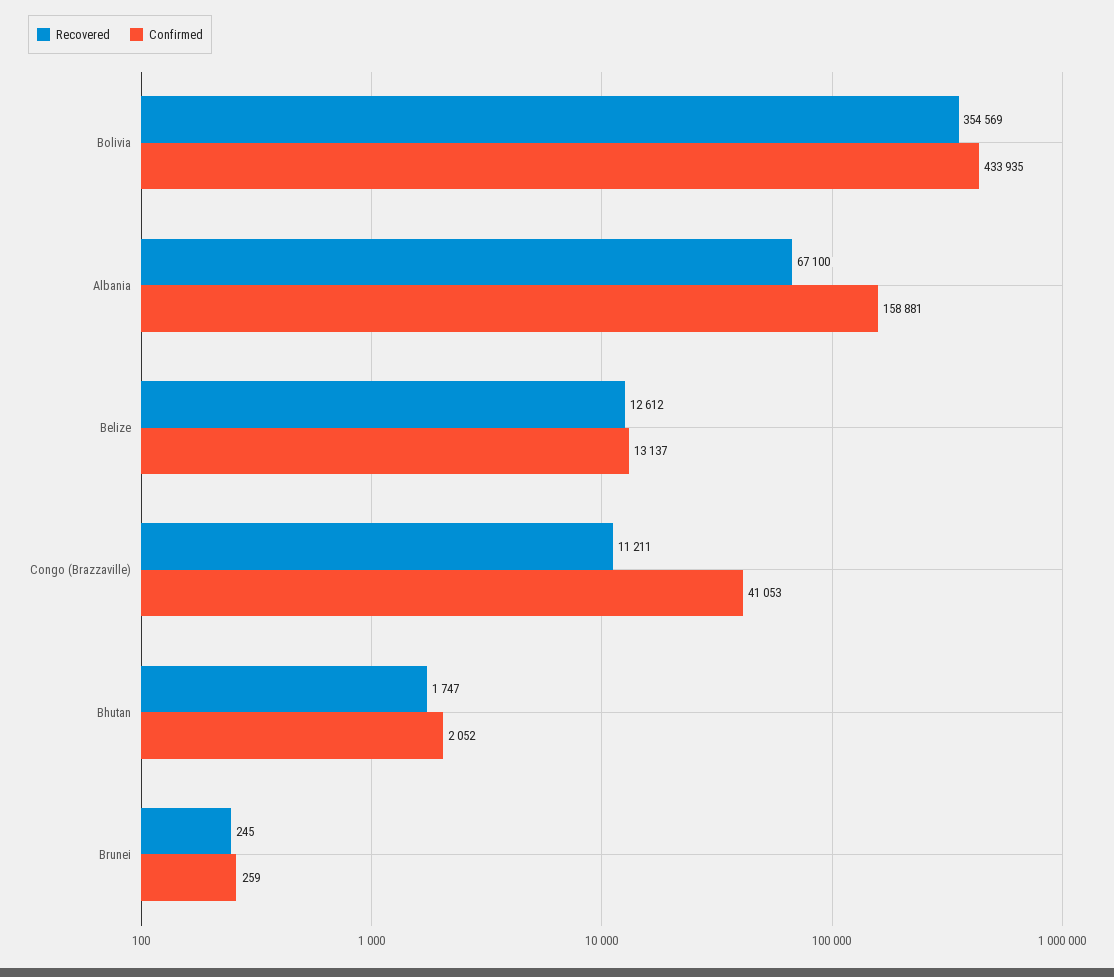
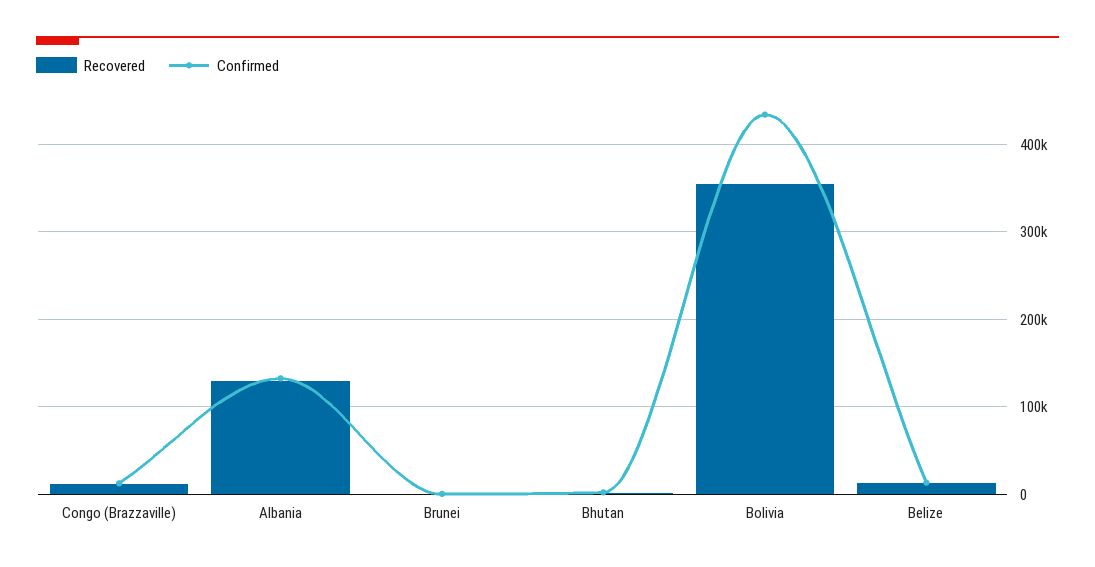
  {
    "Recovered": {
      "Bolivia": 354569,
-     "Albania": 67100,
+     "Albania": 130000,
      "Belize": 12612,
      "Congo (Brazzaville)": 11211,
      "Bhutan": 1747,
      "Brunei": 245
    },
    "Confirmed": {
      "Bolivia": 433935,
-     "Albania": 158881,
+     "Albania": 130000,
      "Belize": 13137,
-     "Congo (Brazzaville)": 41053,
+     "Congo (Brazzaville)": 10000,
      "Bhutan": 2052,
      "Brunei": 259
    }
  }

